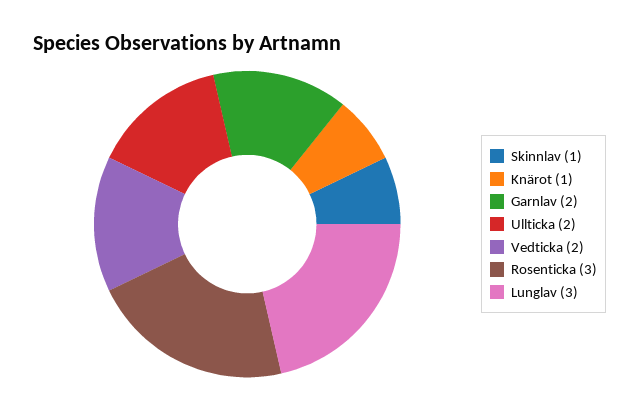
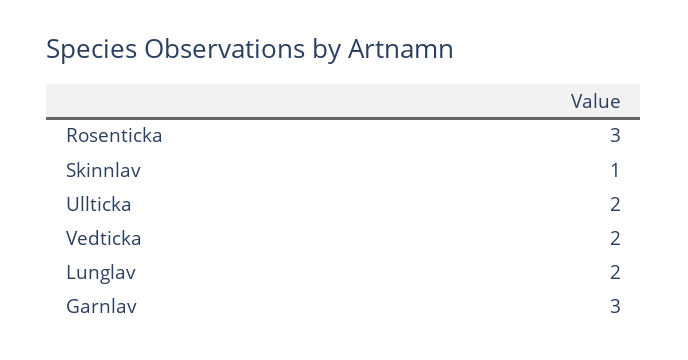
  {
    "Skinnlav": 1,
-   "Knärot": 1,
-   "Garnlav": 2,
+   "Garnlav": 3,
    "Ullticka": 2,
    "Vedticka": 2,
    "Rosenticka": 3,
-   "Lunglav": 3
+   "Lunglav": 2
  }

